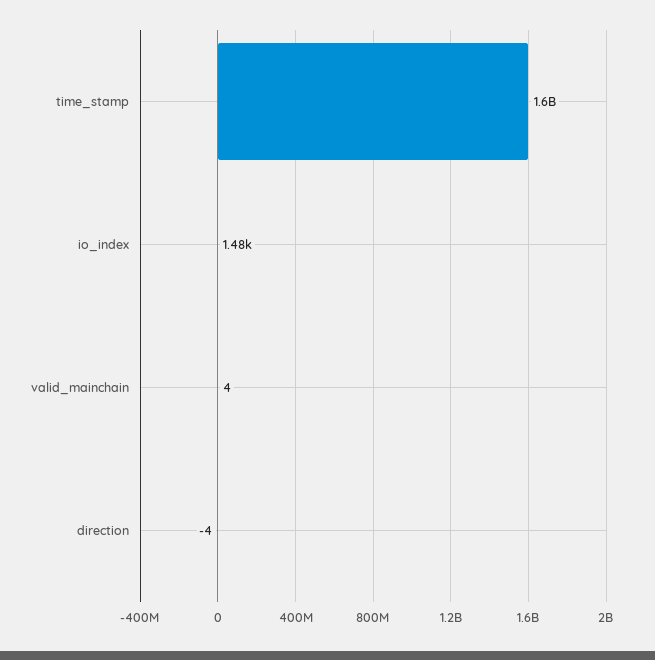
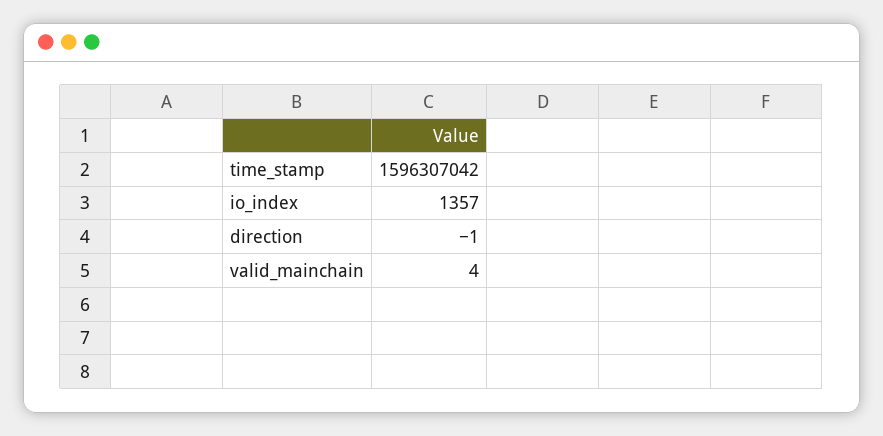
  {
    "time_stamp": 1596307042,
-   "io_index": 1480,
+   "io_index": 1357,
    "valid_mainchain": 4,
-   "direction": -4
+   "direction": -1
  }

